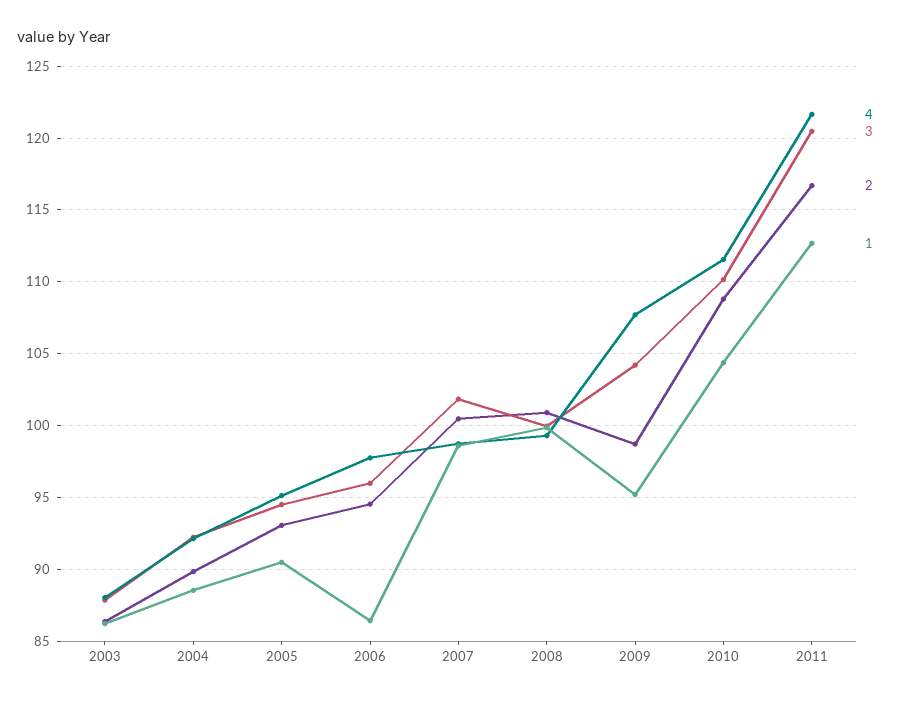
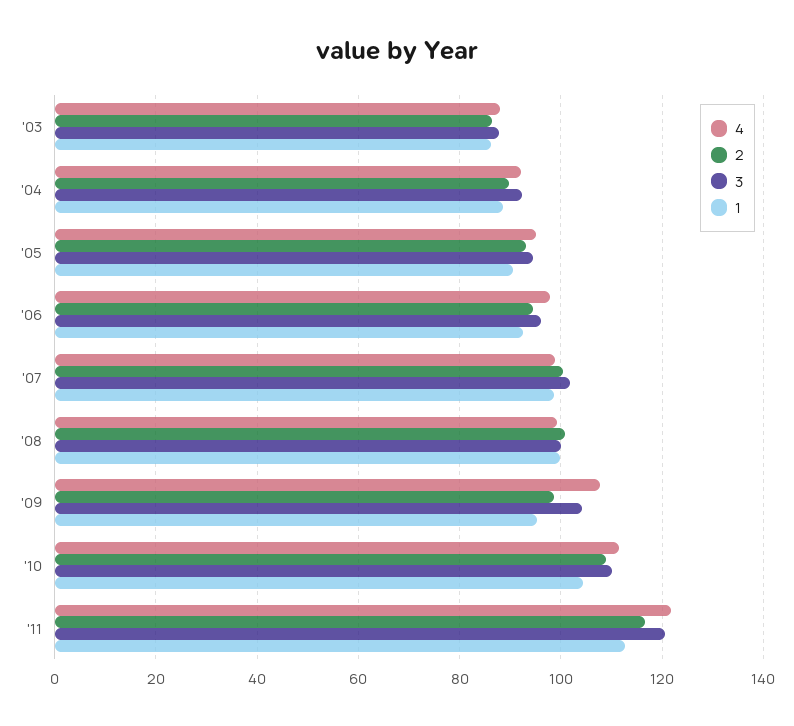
  {
    "4": {
      "2003": 88,
      "2004": 92,
      "2005": 95,
      "2006": 98,
      "2007": 98.5,
      "2008": 99.5,
      "2009": 107.5,
      "2010": 111.5,
      "2011": 121.5
    },
    "3": {
      "2003": 88,
      "2004": 92,
      "2005": 94.5,
      "2006": 96,
      "2007": 102,
      "2008": 100,
      "2009": 104,
      "2010": 110,
      "2011": 120.5
    },
    "2": {
      "2003": 86.5,
      "2004": 90,
      "2005": 93,
      "2006": 94.5,
      "2007": 100.5,
      "2008": 101,
      "2009": 98.5,
      "2010": 109,
      "2011": 116.5
    },
    "1": {
      "2003": 86,
      "2004": 88.5,
      "2005": 90.5,
-     "2006": 86.5,
+     "2006": 92,
      "2007": 98.5,
      "2008": 100,
      "2009": 95,
      "2010": 104.5,
      "2011": 112.5
    }
  }

